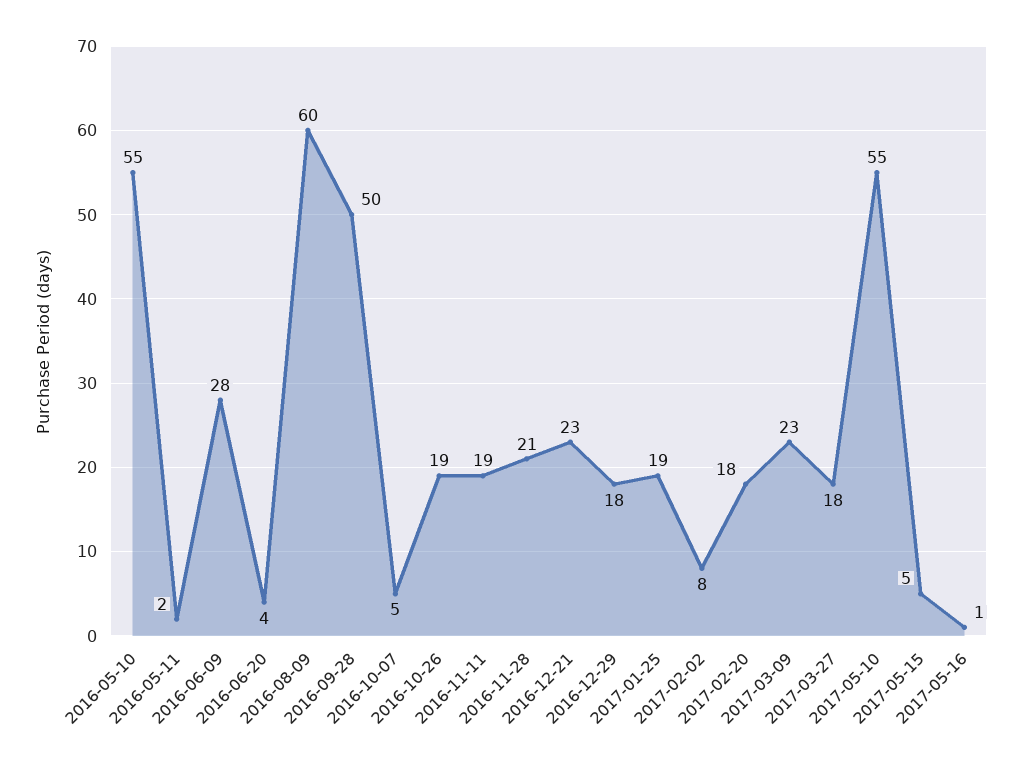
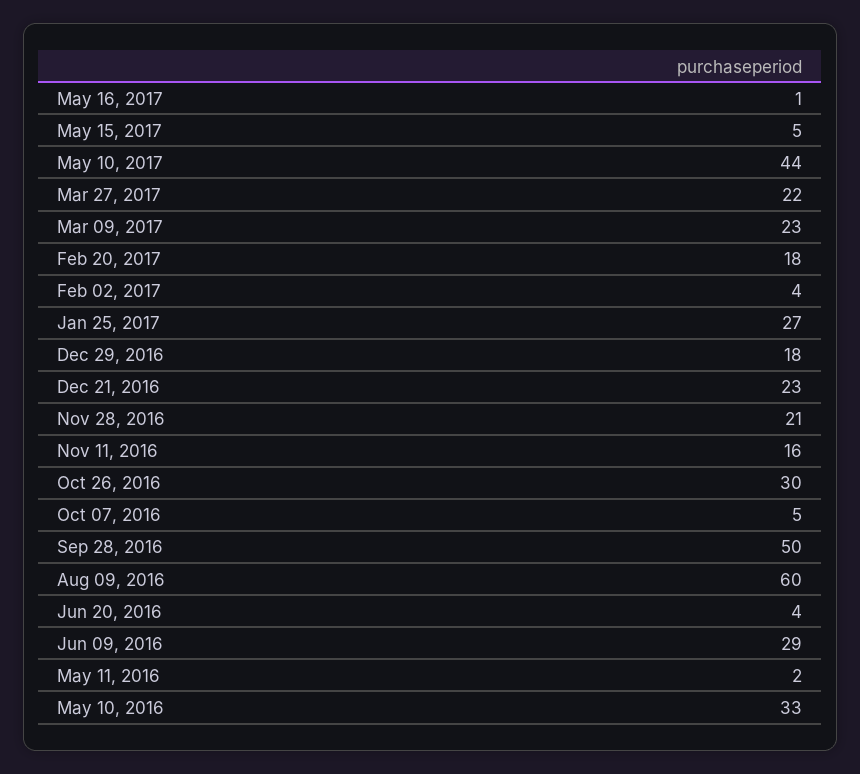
  {
-   "2016-05-10": 55,
+   "2016-05-10": 33,
    "2016-05-11": 2,
-   "2016-06-09": 28,
+   "2016-06-09": 29,
    "2016-06-20": 4,
    "2016-08-09": 60,
    "2016-09-28": 50,
    "2016-10-07": 5,
-   "2016-10-26": 19,
+   "2016-10-26": 30,
-   "2016-11-11": 19,
+   "2016-11-11": 16,
    "2016-11-28": 21,
    "2016-12-21": 23,
    "2016-12-29": 18,
-   "2017-01-25": 19,
+   "2017-01-25": 27,
-   "2017-02-02": 8,
+   "2017-02-02": 4,
    "2017-02-20": 18,
    "2017-03-09": 23,
-   "2017-03-27": 18,
+   "2017-03-27": 22,
-   "2017-05-10": 55,
+   "2017-05-10": 44,
    "2017-05-15": 5,
    "2017-05-16": 1
  }

